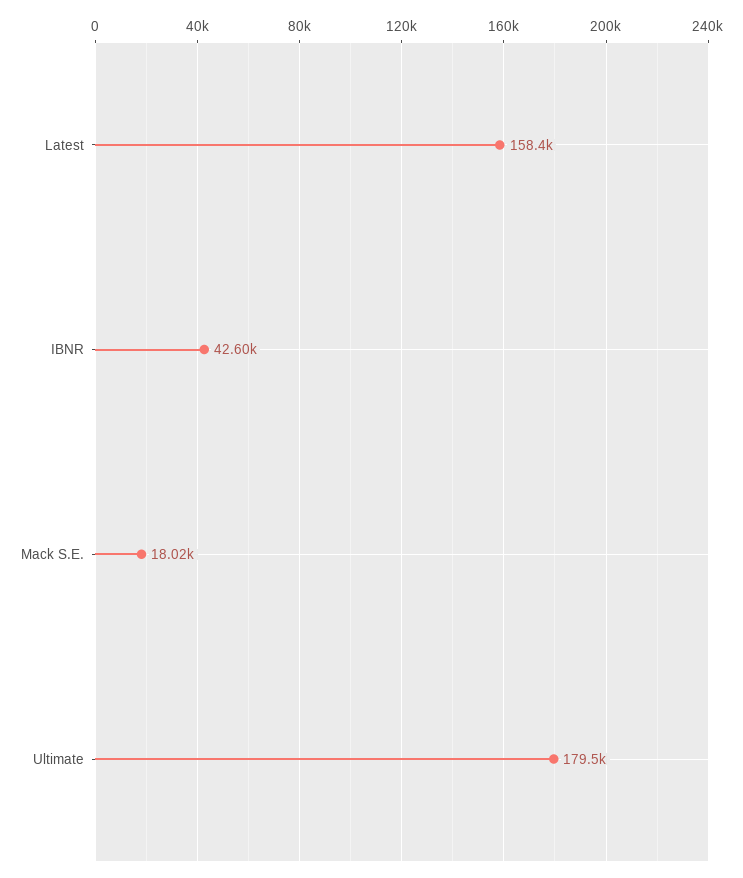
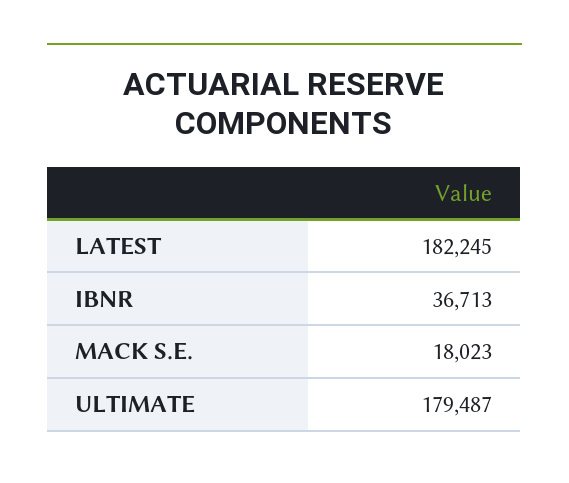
  {
-   "Latest": 158400,
+   "Latest": 182245,
-   "IBNR": 42600,
+   "IBNR": 36713,
    "Mack S.E.": 18023,
    "Ultimate": 179487
  }

